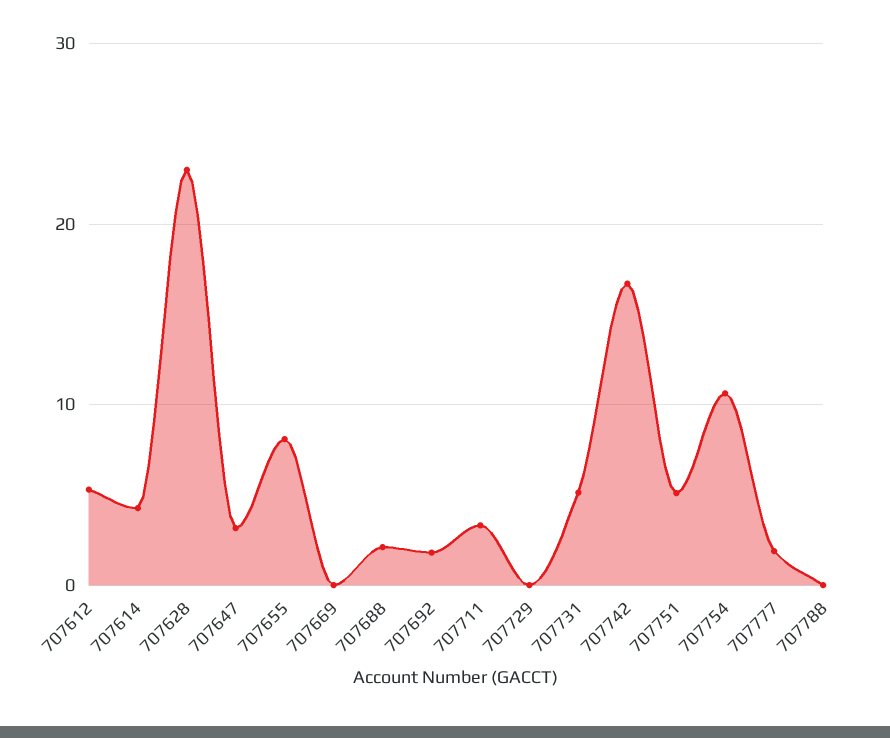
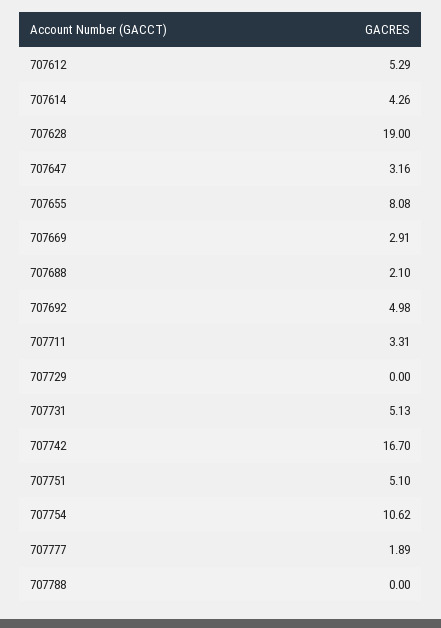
  {
    "707612": 5.29,
    "707614": 4.26,
-   "707628": 23,
+   "707628": 19,
    "707647": 3.16,
    "707655": 8.08,
-   "707669": 0,
+   "707669": 2.91,
    "707688": 2.1,
-   "707692": 2,
+   "707692": 4.98,
    "707711": 3.31,
    "707729": 0,
    "707731": 5.13,
    "707742": 16.7,
    "707751": 5.1,
    "707754": 10.62,
    "707777": 1.89,
    "707788": 0
  }

